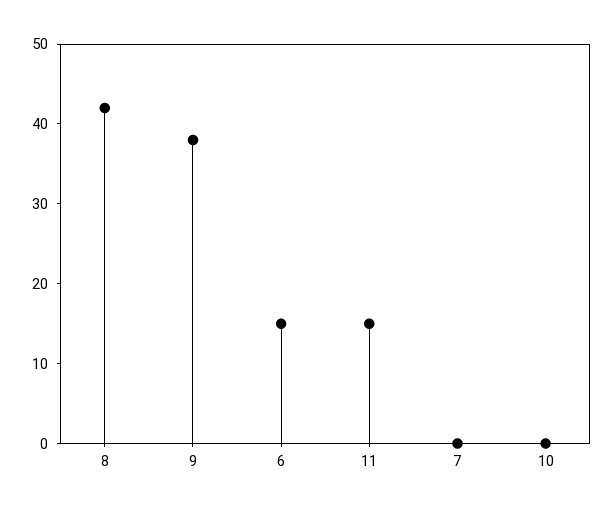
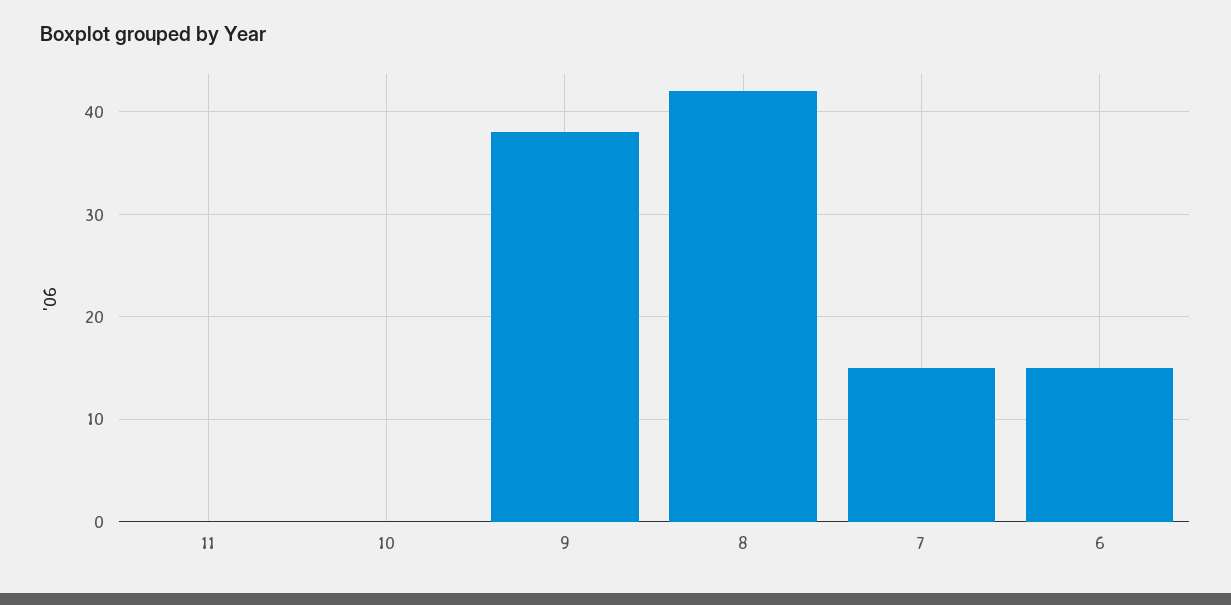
  {
    "8": 42,
    "9": 38,
    "6": 15,
-   "11": 15,
+   "11": 0,
-   "7": 0,
+   "7": 15,
    "10": 0
  }

